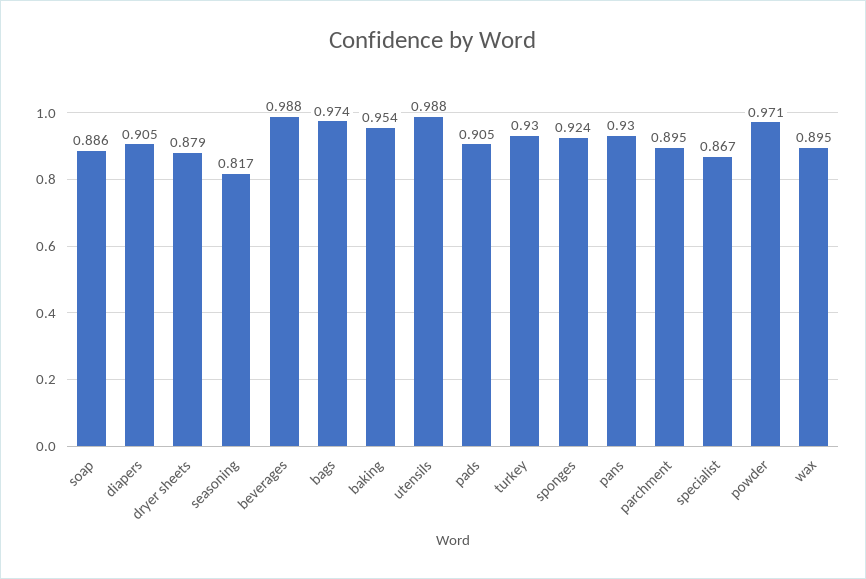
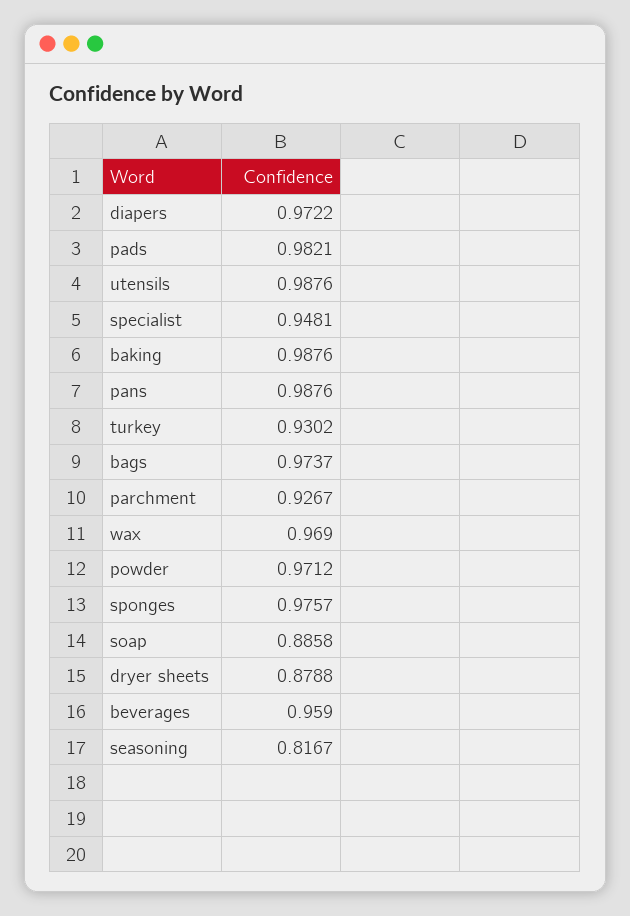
  {
    "soap": 0.8858,
-   "diapers": 0.905,
+   "diapers": 0.9722,
    "dryer sheets": 0.8788,
    "seasoning": 0.8167,
-   "beverages": 0.988,
+   "beverages": 0.959,
    "bags": 0.9737,
-   "baking": 0.954,
+   "baking": 0.9876,
    "utensils": 0.9876,
-   "pads": 0.905,
+   "pads": 0.9821,
    "turkey": 0.9302,
-   "sponges": 0.924,
+   "sponges": 0.9757,
-   "pans": 0.93,
+   "pans": 0.9876,
-   "parchment": 0.895,
+   "parchment": 0.9267,
-   "specialist": 0.867,
+   "specialist": 0.9481,
    "powder": 0.9712,
-   "wax": 0.895
+   "wax": 0.969
  }

